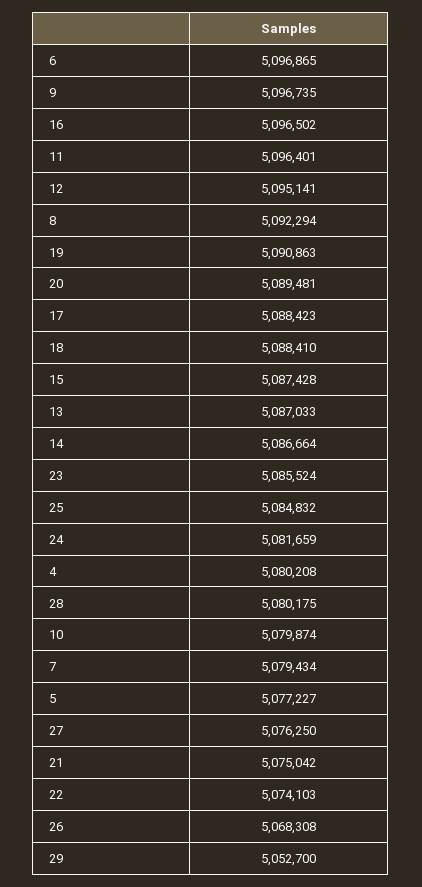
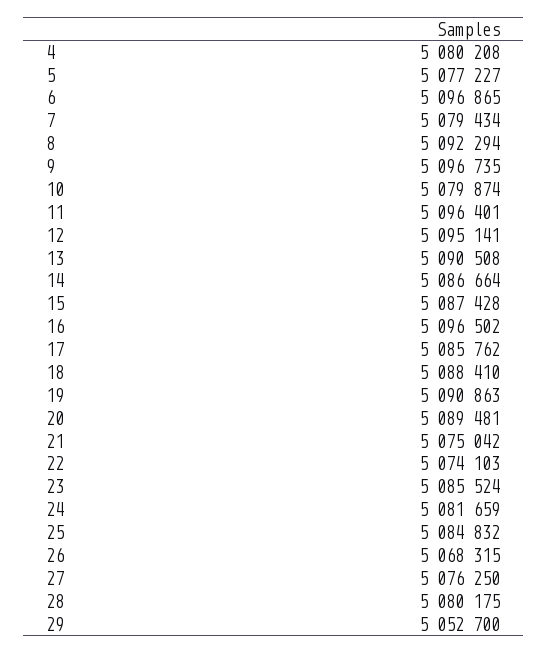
  {
    "6": 5096865,
    "9": 5096735,
    "16": 5096502,
    "11": 5096401,
    "12": 5095141,
    "8": 5092294,
    "19": 5090863,
    "20": 5089481,
-   "17": 5088423,
+   "17": 5085762,
    "18": 5088410,
    "15": 5087428,
-   "13": 5087033,
+   "13": 5090508,
    "14": 5086664,
    "23": 5085524,
    "25": 5084832,
    "24": 5081659,
    "4": 5080208,
    "28": 5080175,
    "10": 5079874,
    "7": 5079434,
    "5": 5077227,
    "27": 5076250,
    "21": 5075042,
    "22": 5074103,
-   "26": 5068308,
+   "26": 5068315,
    "29": 5052700
  }

